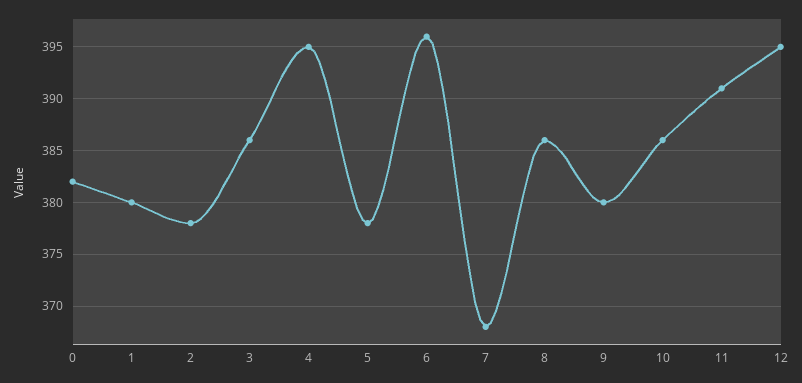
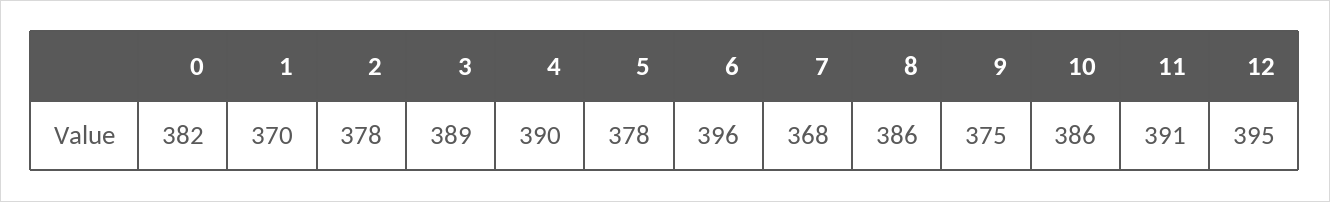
  {
    "0": 382,
-   "1": 380,
+   "1": 370,
    "2": 378,
-   "3": 386,
+   "3": 389,
-   "4": 395,
+   "4": 390,
    "5": 378,
    "6": 396,
    "7": 368,
    "8": 386,
-   "9": 380,
+   "9": 375,
    "10": 386,
    "11": 391,
    "12": 395
  }

